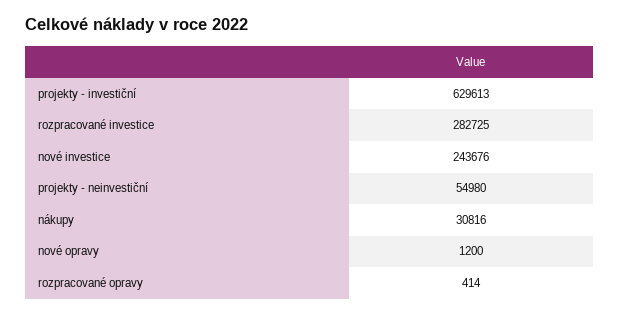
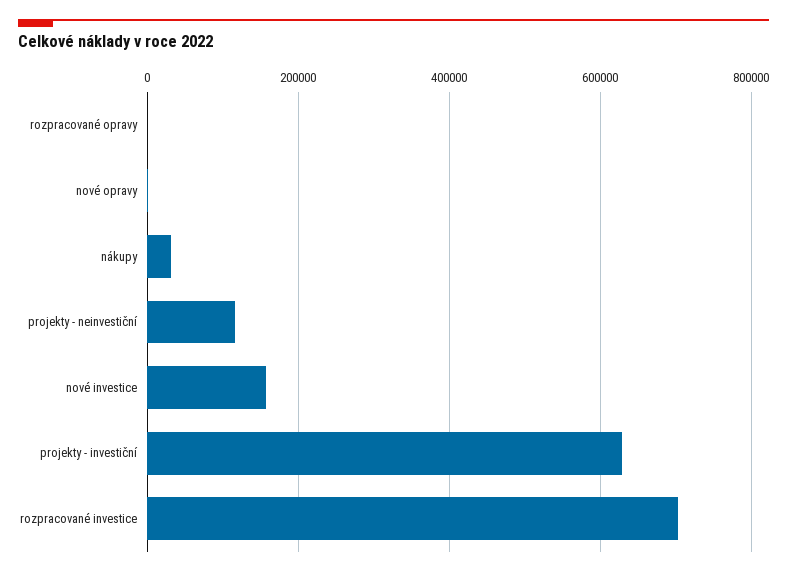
  {
    "projekty - investiční": 629613,
-   "rozpracované investice": 282725,
+   "rozpracované investice": 700000,
-   "nové investice": 243676,
+   "nové investice": 160000,
-   "projekty - neinvestiční": 54980,
+   "projekty - neinvestiční": 120000,
    "nákupy": 30816,
    "nové opravy": 1200,
    "rozpracované opravy": 414
  }

